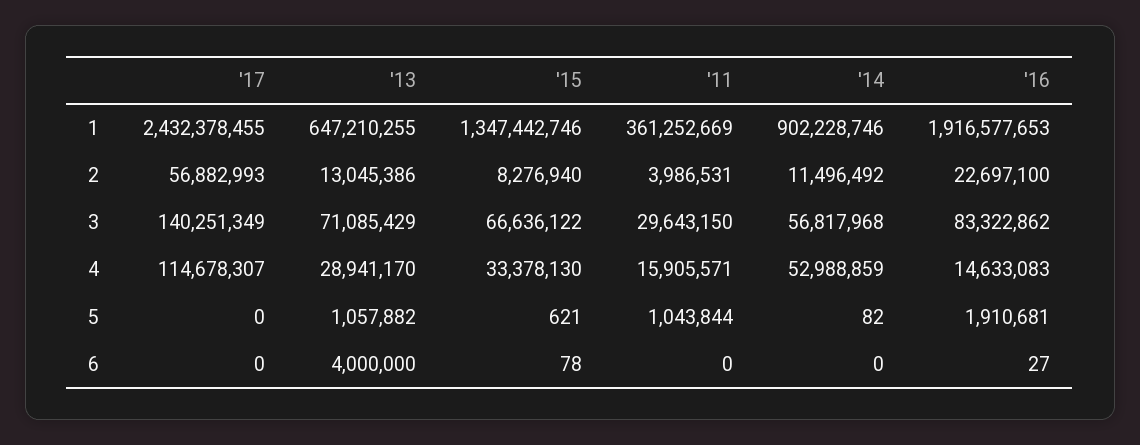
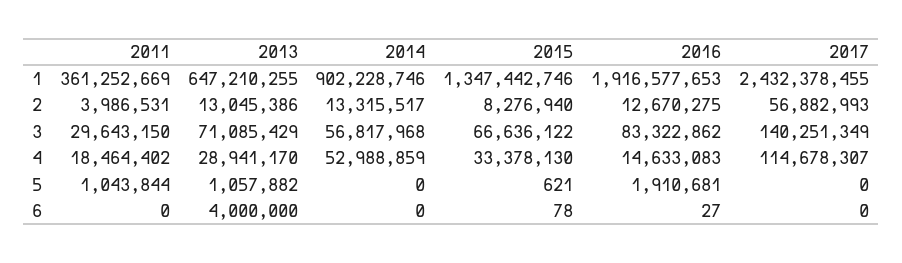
  {
    "'17": {
      "1": 2432378455,
      "2": 56882993,
      "3": 140251349,
      "4": 114678307,
      "5": 0,
      "6": 0
    },
    "'13": {
      "1": 647210255,
      "2": 13045386,
      "3": 71085429,
      "4": 28941170,
      "5": 1057882,
      "6": 4000000
    },
    "'15": {
      "1": 1347442746,
      "2": 8276940,
      "3": 66636122,
      "4": 33378130,
      "5": 621,
      "6": 78
    },
    "'11": {
      "1": 361252669,
      "2": 3986531,
      "3": 29643150,
-     "4": 15905571,
+     "4": 18464402,
      "5": 1043844,
      "6": 0
    },
    "'14": {
      "1": 902228746,
-     "2": 11496492,
+     "2": 13315517,
      "3": 56817968,
      "4": 52988859,
-     "5": 82,
+     "5": 0,
      "6": 0
    },
    "'16": {
      "1": 1916577653,
-     "2": 22697100,
+     "2": 12670275,
      "3": 83322862,
      "4": 14633083,
      "5": 1910681,
      "6": 27
    }
  }

